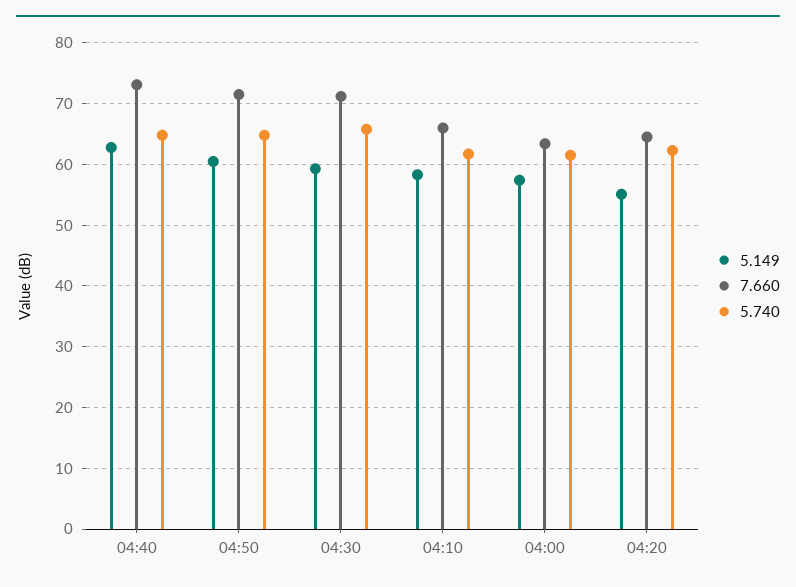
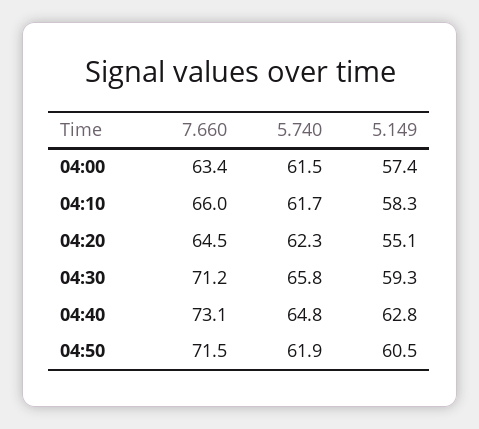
  {
    "5.149": {
      "04:40": 62.8,
      "04:50": 60.5,
      "04:30": 59.3,
      "04:10": 58.3,
      "04:00": 57.4,
      "04:20": 55.1
    },
    "7.660": {
      "04:40": 73.1,
      "04:50": 71.5,
      "04:30": 71.2,
      "04:10": 66,
      "04:00": 63.4,
      "04:20": 64.5
    },
    "5.740": {
      "04:40": 64.8,
-     "04:50": 65,
+     "04:50": 61.9,
      "04:30": 65.8,
      "04:10": 61.7,
      "04:00": 61.5,
      "04:20": 62.3
    }
  }

